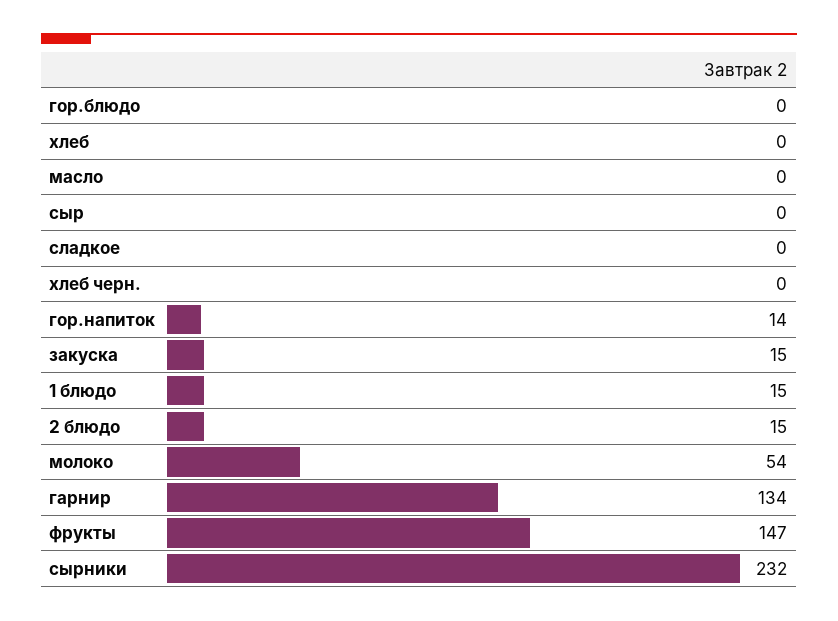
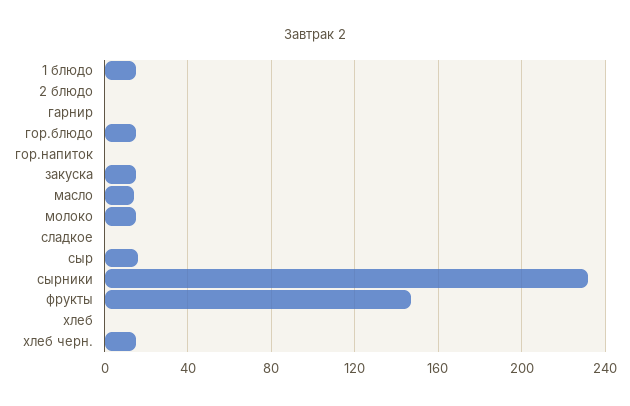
  {
-   "гор.блюдо": 0,
+   "гор.блюдо": 15,
    "хлеб": 0,
-   "масло": 0,
+   "масло": 15,
-   "сыр": 0,
+   "сыр": 15,
    "сладкое": 0,
-   "хлеб черн.": 0,
+   "хлеб черн.": 15,
-   "гор.напиток": 14,
+   "гор.напиток": 0,
    "закуска": 15,
    "1 блюдо": 15,
-   "2 блюдо": 15,
+   "2 блюдо": 0,
-   "молоко": 54,
+   "молоко": 15,
-   "гарнир": 134,
+   "гарнир": 0,
    "фрукты": 147,
    "сырники": 232
  }

